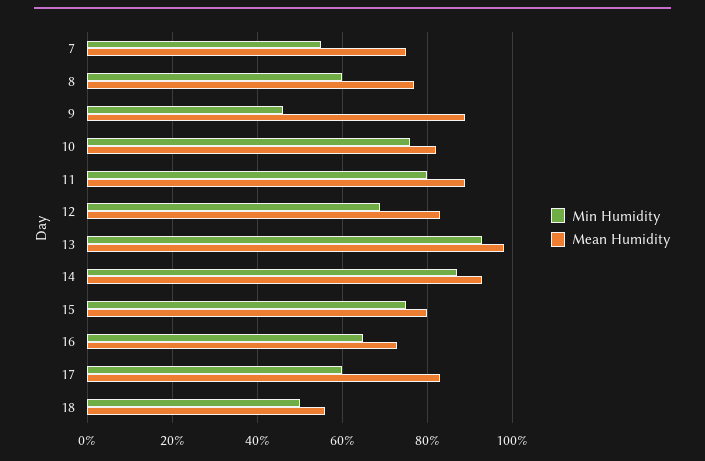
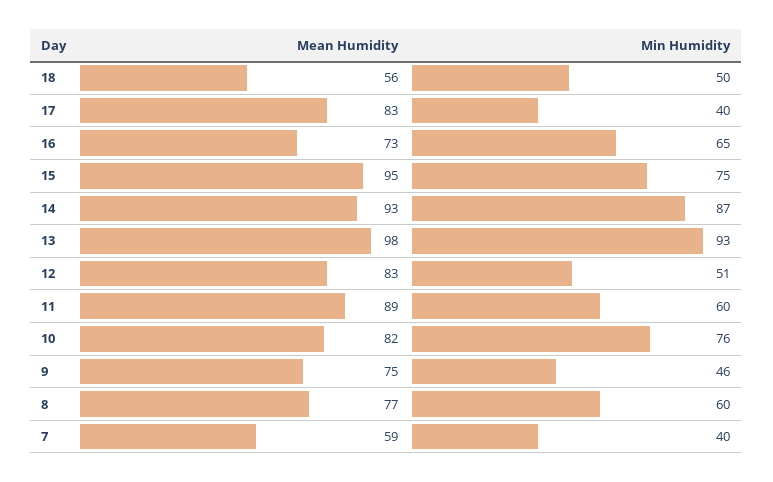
  {
    "Min Humidity": {
-     "7": 55,
+     "7": 40,
      "8": 60,
      "9": 46,
      "10": 76,
-     "11": 80,
+     "11": 60,
-     "12": 70,
+     "12": 51,
      "13": 93,
      "14": 87,
      "15": 75,
      "16": 65,
-     "17": 60,
+     "17": 40,
      "18": 50
    },
    "Mean Humidity": {
-     "7": 75,
+     "7": 59,
      "8": 77,
-     "9": 90,
+     "9": 75,
      "10": 82,
      "11": 89,
      "12": 83,
      "13": 98,
      "14": 93,
-     "15": 80,
+     "15": 95,
      "16": 73,
      "17": 83,
      "18": 56
    }
  }

